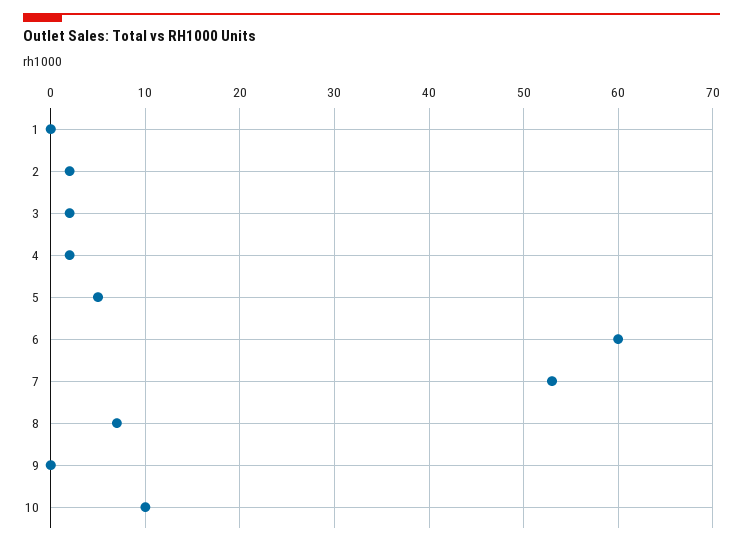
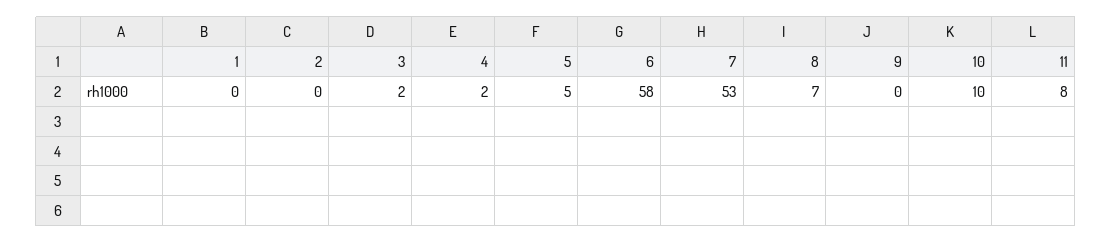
  {
    "1": 0,
-   "2": 2,
+   "2": 0,
    "3": 2,
    "4": 2,
    "5": 5,
-   "6": 60,
+   "6": 58,
    "7": 53,
    "8": 7,
    "9": 0,
-   "10": 10
+   "10": 10,
+   "11": 8
  }

